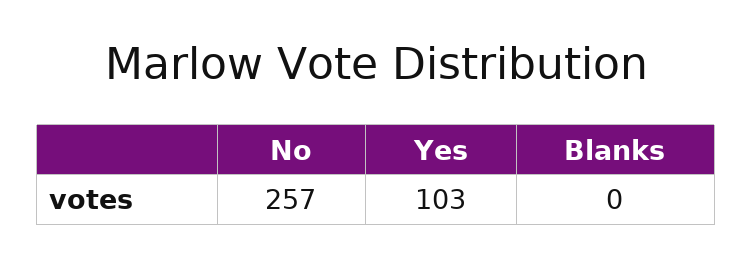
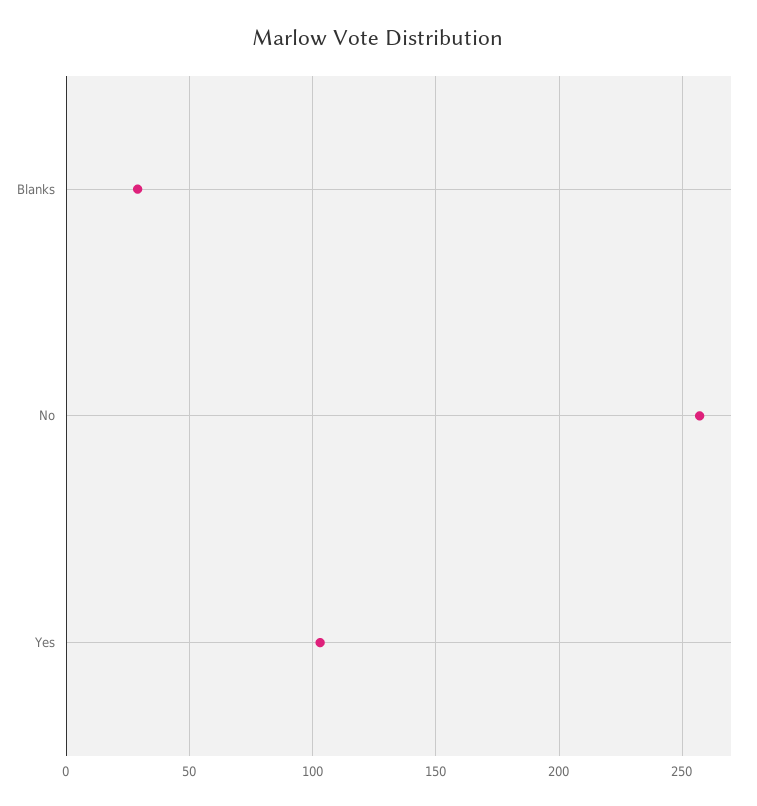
  {
    "No": 257,
    "Yes": 103,
-   "Blanks": 0
+   "Blanks": 30
  }

